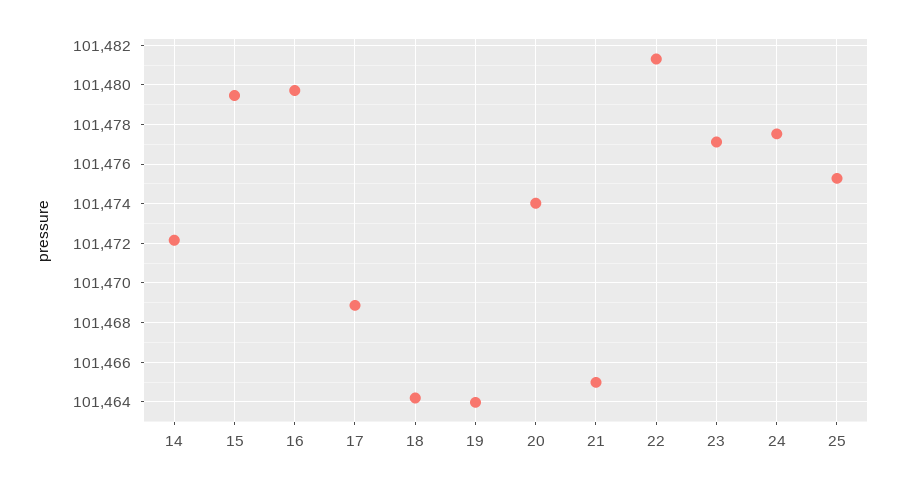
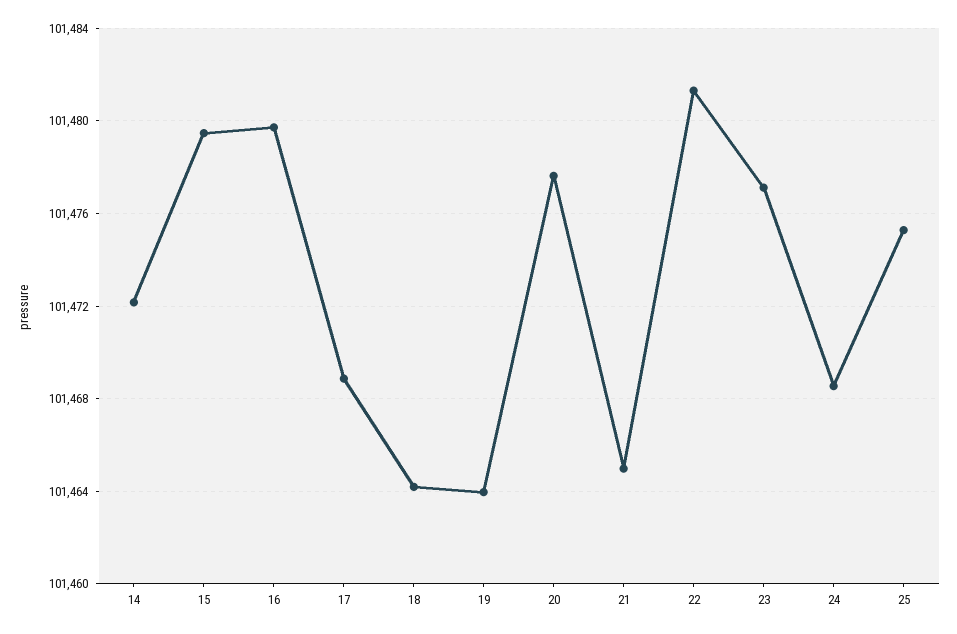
  {
    "14": 101472,
    "15": 101479.5,
    "16": 101479.5,
    "17": 101469,
    "18": 101464,
    "19": 101464,
-   "20": 101474,
+   "20": 101477.5,
    "21": 101465,
    "22": 101481.5,
    "23": 101477,
-   "24": 101477.5,
+   "24": 101468.5,
    "25": 101475.5
  }

